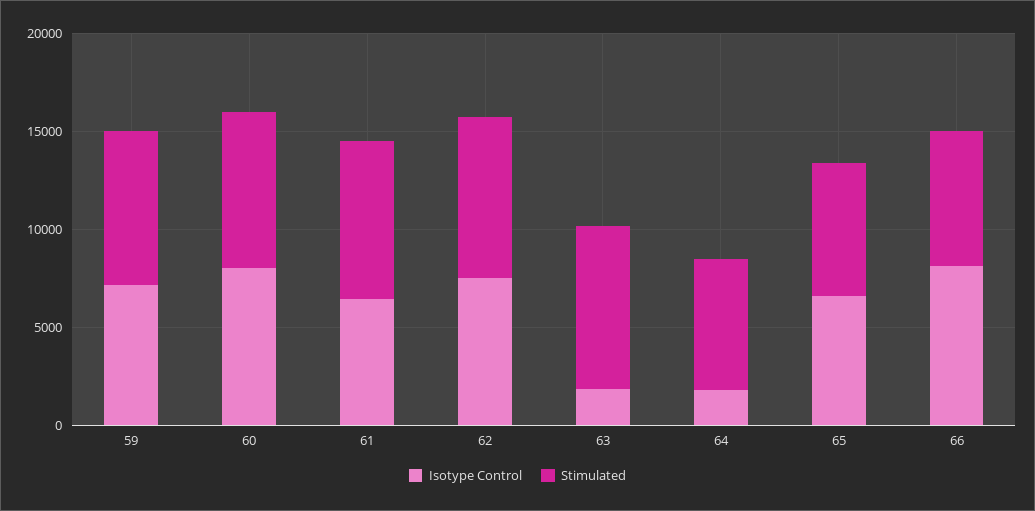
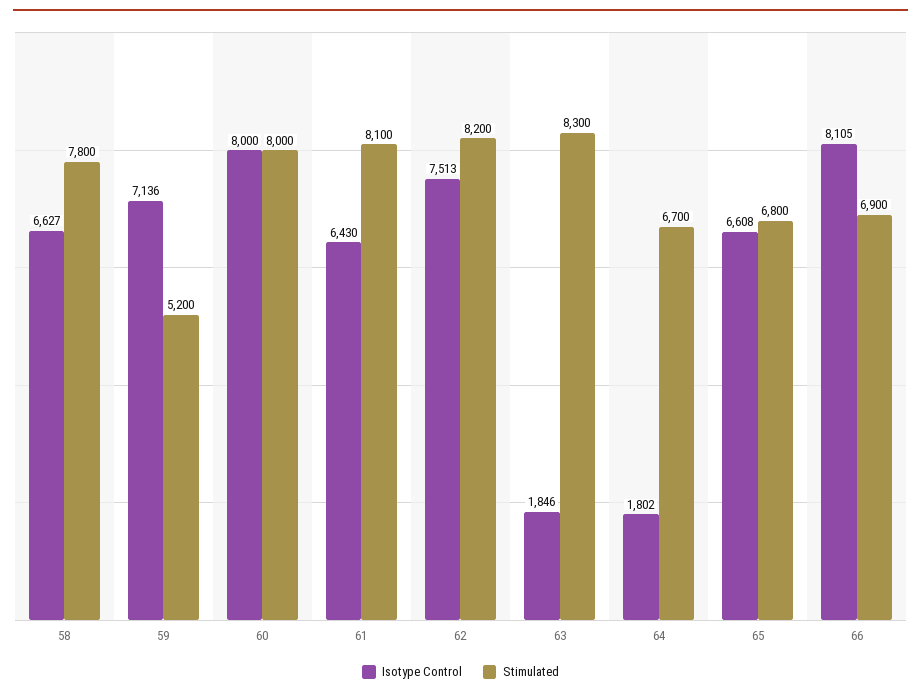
  {
    "Isotype Control": {
      "59": 7136,
      "60": 8000,
      "61": 6430,
      "62": 7513,
      "63": 1846,
      "64": 1802,
      "65": 6608,
-     "66": 8105
+     "66": 8105,
+     "58": 6627
    },
    "Stimulated": {
-     "59": 8000,
+     "59": 5200,
      "60": 8000,
      "61": 8100,
      "62": 8200,
      "63": 8300,
      "64": 6700,
      "65": 6800,
-     "66": 6900
+     "66": 6900,
+     "58": 7800
    }
  }

